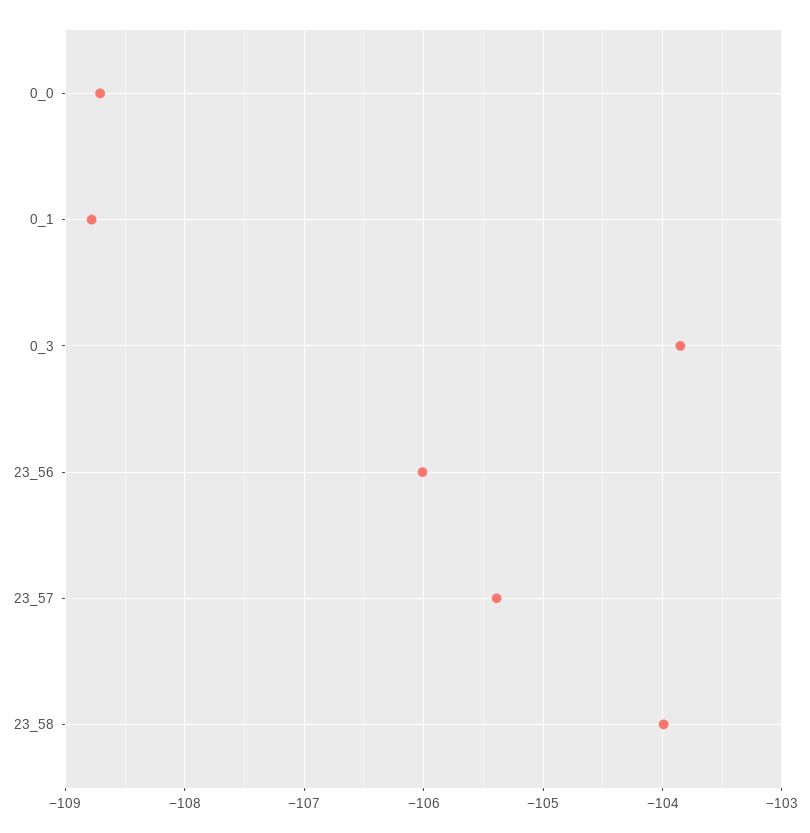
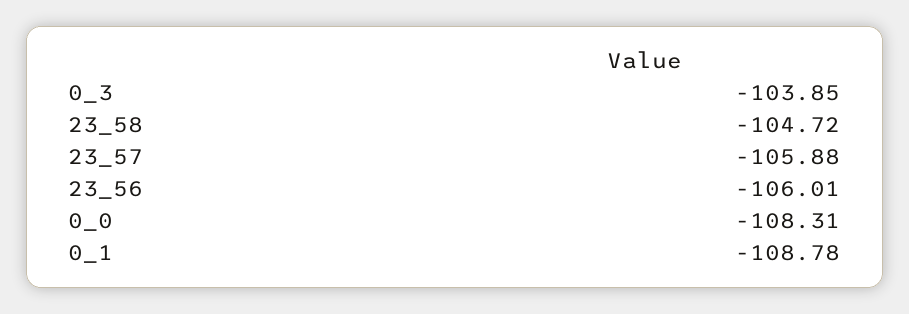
  {
-   "0_0": -108.7,
+   "0_0": -108.31,
    "0_1": -108.78,
    "0_3": -103.85,
    "23_56": -106.01,
-   "23_57": -105.4,
+   "23_57": -105.88,
-   "23_58": -104
+   "23_58": -104.72
  }

